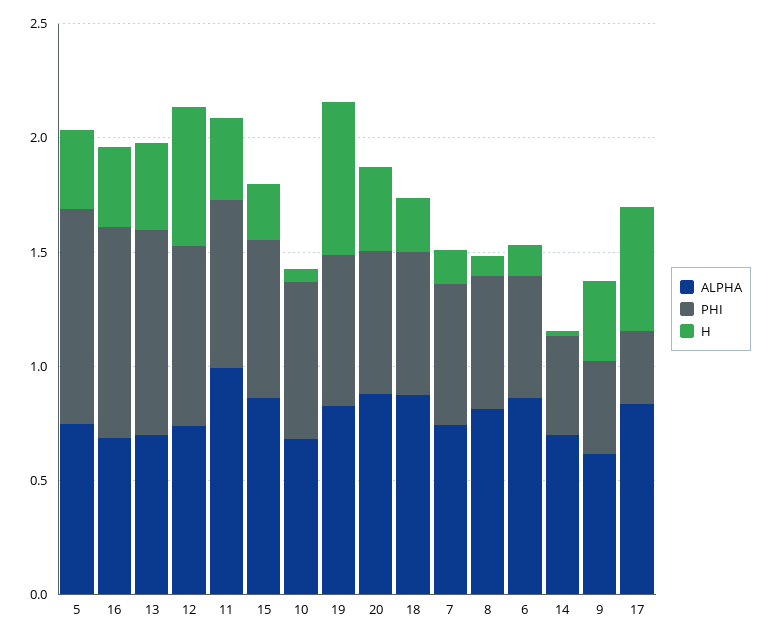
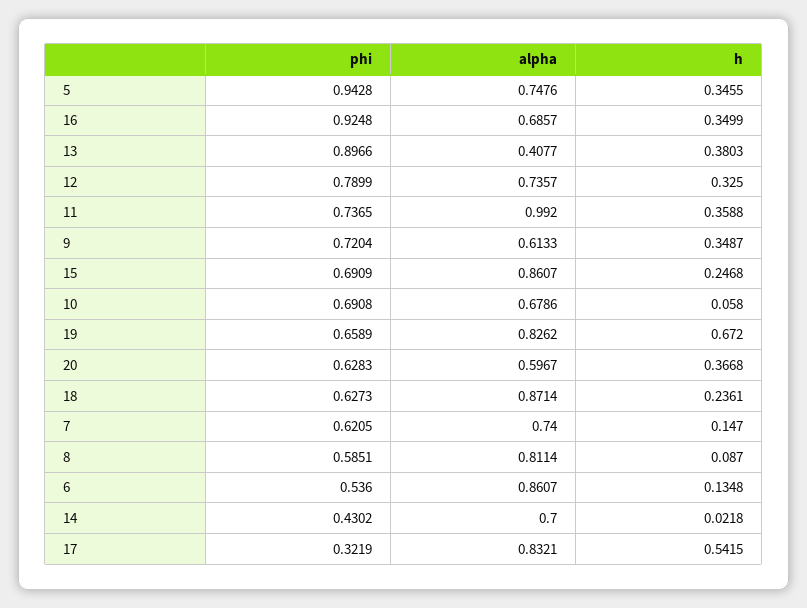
  {
    "ALPHA": {
      "5": 0.7476,
      "16": 0.6857,
-     "13": 0.7,
+     "13": 0.4077,
      "12": 0.7357,
      "11": 0.992,
      "15": 0.8607,
      "10": 0.6786,
      "19": 0.8262,
-     "20": 0.9,
+     "20": 0.5967,
      "18": 0.8714,
      "7": 0.74,
      "8": 0.8114,
      "6": 0.8607,
      "14": 0.7,
      "9": 0.6133,
      "17": 0.8321
    },
    "PHI": {
      "5": 0.9428,
      "16": 0.9248,
      "13": 0.8966,
      "12": 0.7899,
      "11": 0.7365,
      "15": 0.6909,
      "10": 0.6908,
      "19": 0.6589,
      "20": 0.6283,
      "18": 0.6273,
      "7": 0.6205,
      "8": 0.5851,
      "6": 0.536,
      "14": 0.4302,
-     "9": 0.4,
+     "9": 0.7204,
      "17": 0.3219
    },
    "H": {
      "5": 0.3455,
      "16": 0.3499,
      "13": 0.3803,
-     "12": 0.6,
+     "12": 0.325,
      "11": 0.3588,
      "15": 0.2468,
      "10": 0.058,
      "19": 0.672,
      "20": 0.3668,
      "18": 0.2361,
      "7": 0.147,
      "8": 0.087,
      "6": 0.1348,
      "14": 0.0218,
      "9": 0.3487,
      "17": 0.5415
    }
  }

